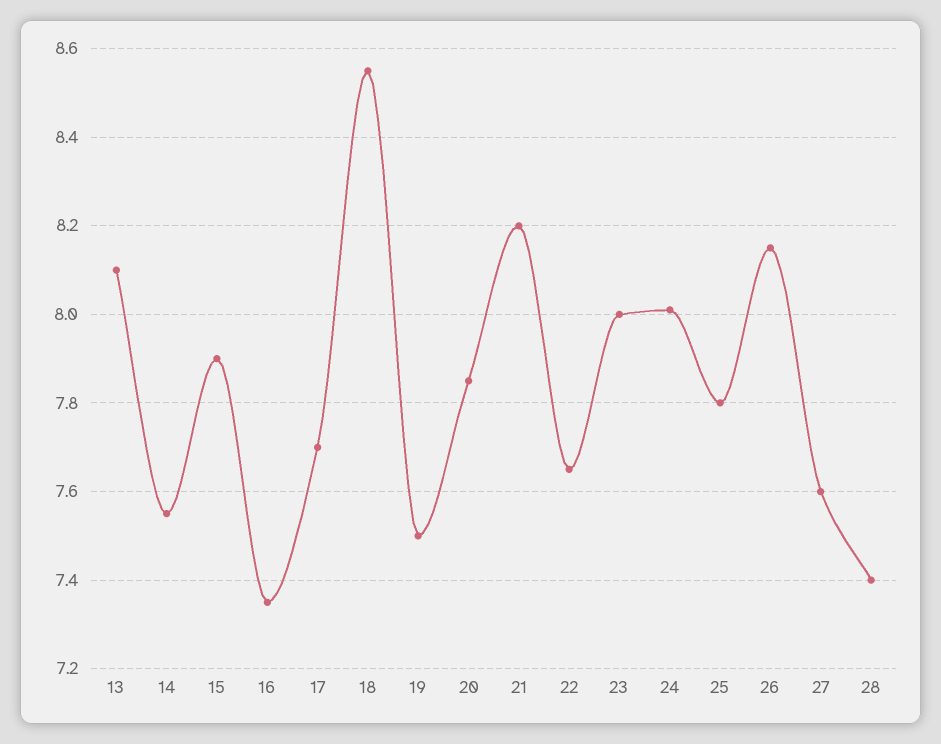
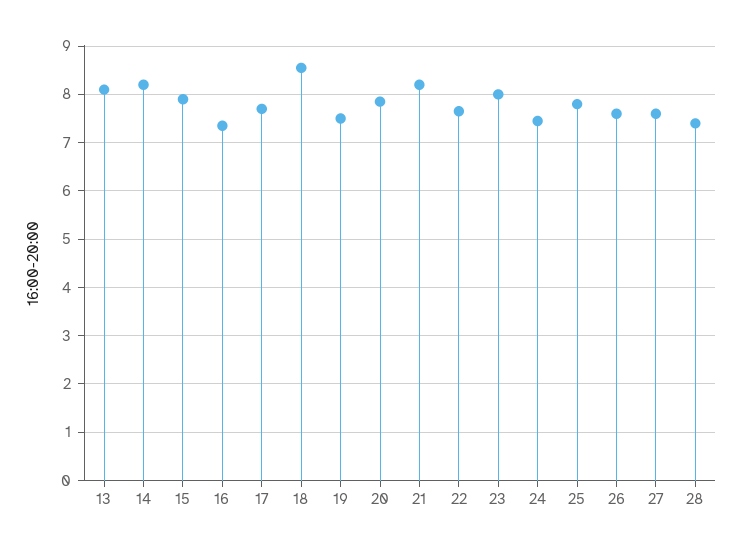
  {
    "13": 8.1,
-   "14": 7.55,
+   "14": 8.2,
    "15": 7.9,
    "16": 7.35,
    "17": 7.7,
    "18": 8.55,
    "19": 7.5,
    "20": 7.85,
    "21": 8.2,
    "22": 7.65,
    "23": 8,
-   "24": 8,
+   "24": 7.4,
    "25": 7.8,
-   "26": 8.15,
+   "26": 7.6,
    "27": 7.6,
    "28": 7.4
  }

